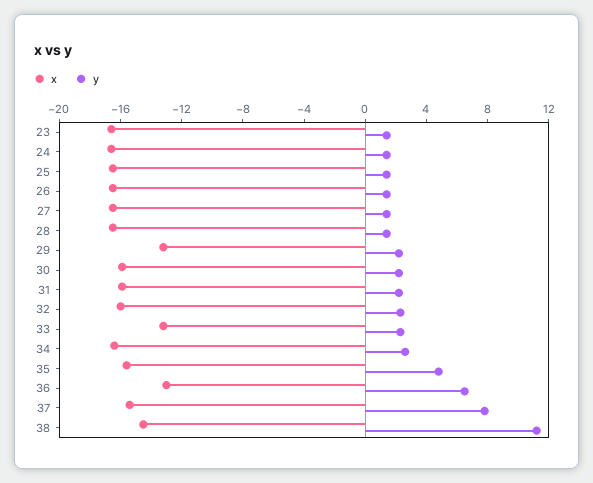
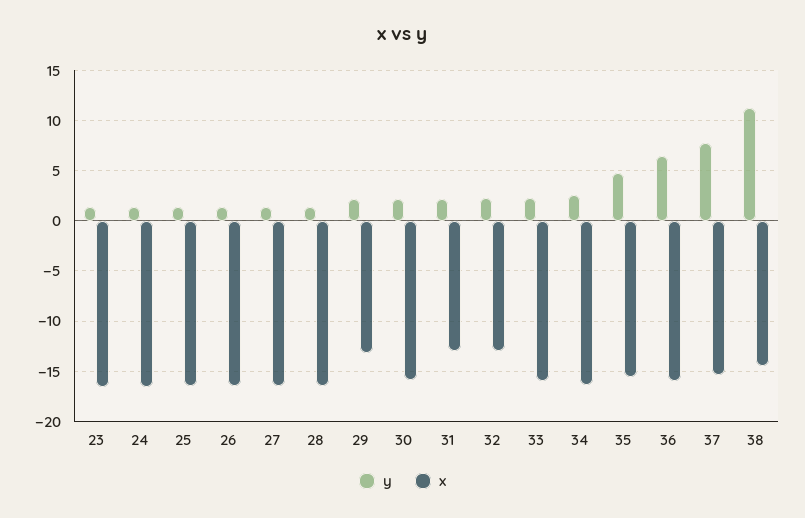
  {
    "x": {
      "23": -17,
      "24": -17,
      "25": -17,
      "26": -17,
      "27": -17,
      "28": -17,
      "29": -13,
      "30": -16,
-     "31": -16,
+     "31": -13,
-     "32": -16,
+     "32": -13,
-     "33": -13,
+     "33": -16,
      "34": -16,
      "35": -16,
-     "36": -13,
+     "36": -16,
      "37": -15,
      "38": -15
    },
    "y": {
      "23": 1,
      "24": 1,
      "25": 1,
      "26": 1,
      "27": 1,
      "28": 1,
      "29": 2,
      "30": 2,
      "31": 2,
      "32": 2,
      "33": 2,
      "34": 3,
      "35": 5,
      "36": 7,
      "37": 8,
      "38": 11
    }
  }

